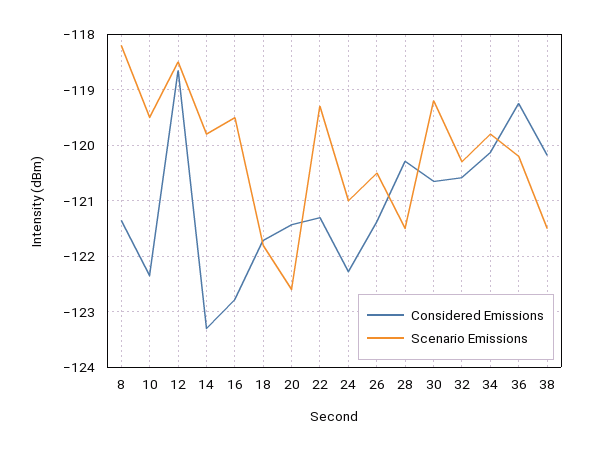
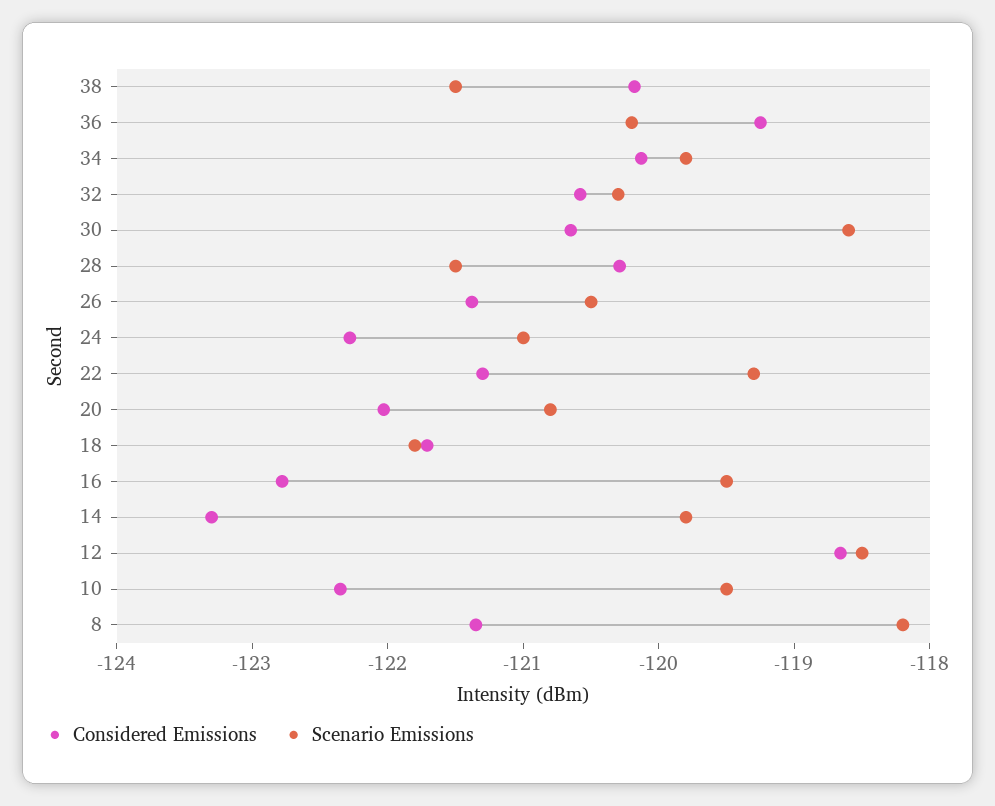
  {
    "Considered Emissions": {
      "8": -121.4,
      "10": -122.4,
      "12": -118.6,
      "14": -123.4,
      "16": -122.8,
      "18": -121.8,
-     "20": -121.4,
+     "20": -122,
      "22": -121.4,
      "24": -122.2,
      "26": -121.4,
      "28": -120.2,
      "30": -120.6,
      "32": -120.6,
      "34": -120.2,
      "36": -119.2,
      "38": -120.2
    },
    "Scenario Emissions": {
      "8": -118.2,
      "10": -119.6,
      "12": -118.6,
      "14": -119.8,
      "16": -119.6,
      "18": -121.8,
-     "20": -122.6,
+     "20": -120.8,
      "22": -119.4,
      "24": -121,
      "26": -120.6,
      "28": -121.6,
-     "30": -119.2,
+     "30": -118.6,
      "32": -120.4,
      "34": -119.8,
      "36": -120.2,
      "38": -121.6
    }
  }

